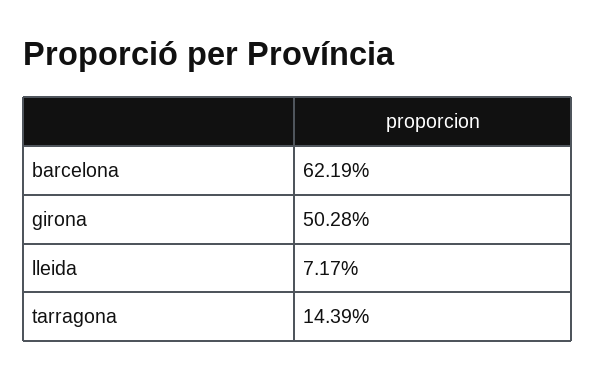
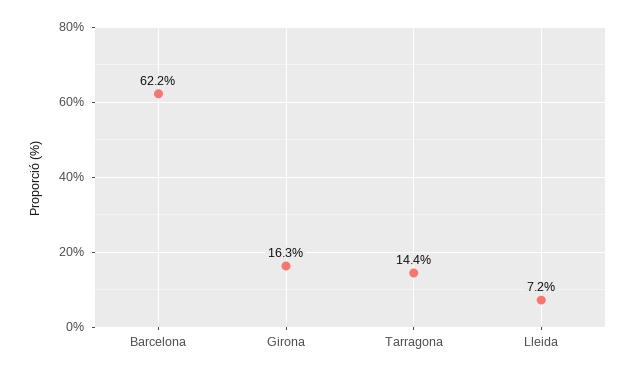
  {
    "barcelona": 62.19,
-   "girona": 50.28,
+   "girona": 16.3,
    "lleida": 7.17,
    "tarragona": 14.39
  }

